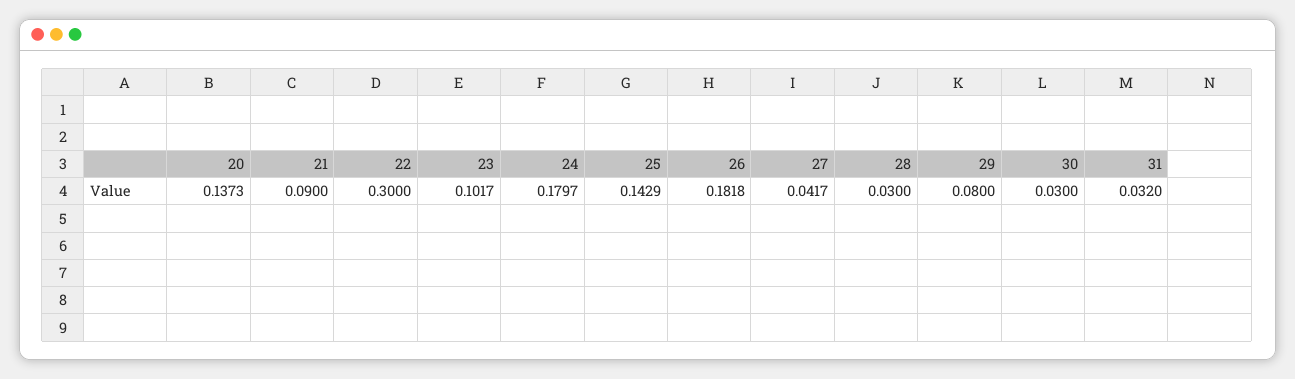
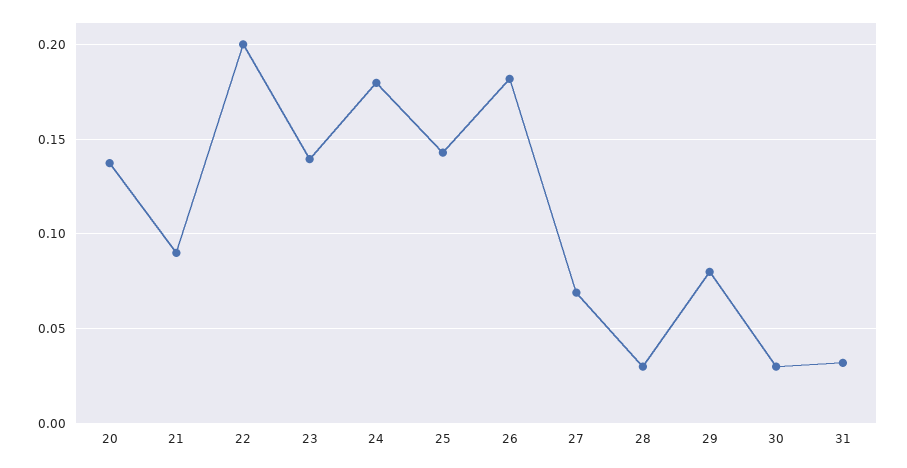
  {
    "20": 0.1373,
    "21": 0.09,
-   "22": 0.3,
+   "22": 0.2,
-   "23": 0.1017,
+   "23": 0.14,
    "24": 0.1797,
    "25": 0.1429,
    "26": 0.1818,
-   "27": 0.0417,
+   "27": 0.07,
    "28": 0.03,
    "29": 0.08,
    "30": 0.03,
    "31": 0.032
  }

